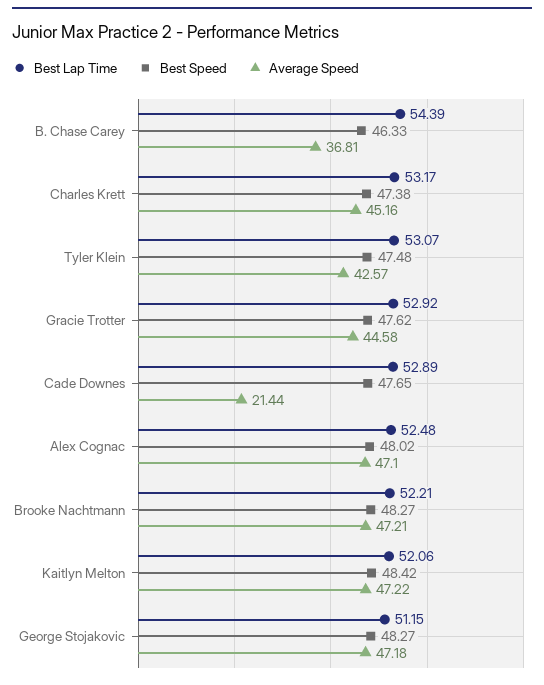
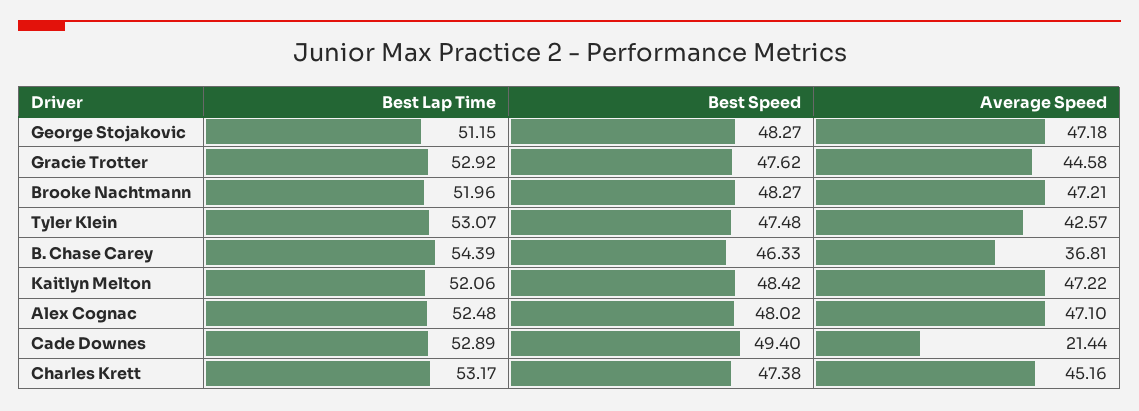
  {
    "Best Lap Time": {
      "B. Chase Carey": 54.39,
      "Charles Krett": 53.17,
      "Tyler Klein": 53.07,
      "Gracie Trotter": 52.92,
      "Cade Downes": 52.89,
      "Alex Cognac": 52.48,
-     "Brooke Nachtmann": 52.21,
+     "Brooke Nachtmann": 51.96,
      "Kaitlyn Melton": 52.06,
      "George Stojakovic": 51.15
    },
    "Best Speed": {
      "B. Chase Carey": 46.33,
      "Charles Krett": 47.38,
      "Tyler Klein": 47.48,
      "Gracie Trotter": 47.62,
-     "Cade Downes": 47.65,
+     "Cade Downes": 49.4,
      "Alex Cognac": 48.02,
      "Brooke Nachtmann": 48.27,
      "Kaitlyn Melton": 48.42,
      "George Stojakovic": 48.27
    },
    "Average Speed": {
      "B. Chase Carey": 36.81,
      "Charles Krett": 45.16,
      "Tyler Klein": 42.57,
      "Gracie Trotter": 44.58,
      "Cade Downes": 21.44,
      "Alex Cognac": 47.1,
      "Brooke Nachtmann": 47.21,
      "Kaitlyn Melton": 47.22,
      "George Stojakovic": 47.18
    }
  }

